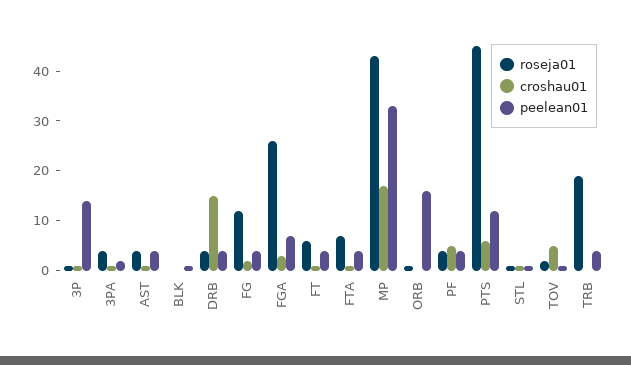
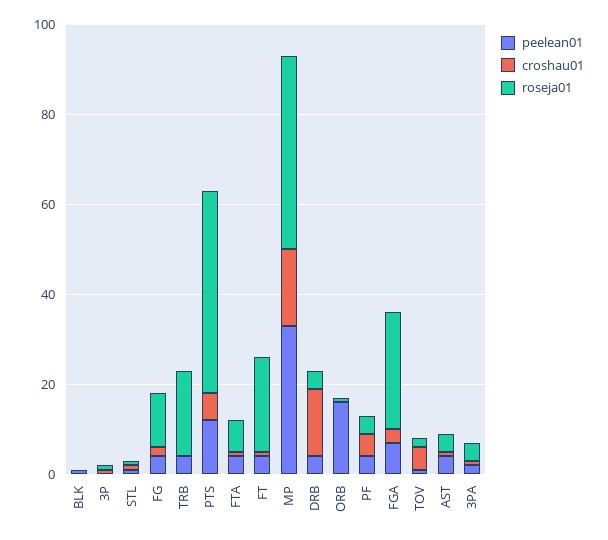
  {
    "roseja01": {
      "3P": 0,
      "3PA": 5,
      "AST": 5,
      "BLK": 0,
      "DRB": 5,
      "FG": 10,
      "FGA": 25,
-     "FT": 5,
+     "FT": 20,
      "FTA": 5,
      "MP": 45,
      "ORB": 0,
      "PF": 5,
      "PTS": 45,
      "STL": 0,
      "TOV": 0,
      "TRB": 20
    },
    "croshau01": {
      "3P": 0,
      "3PA": 0,
      "AST": 0,
      "BLK": 0,
      "DRB": 15,
      "FG": 0,
      "FGA": 5,
      "FT": 0,
      "FTA": 0,
      "MP": 15,
      "ORB": 0,
      "PF": 5,
      "PTS": 5,
      "STL": 0,
      "TOV": 5,
      "TRB": 0
    },
    "peelean01": {
-     "3P": 15,
+     "3P": 0,
      "3PA": 0,
      "AST": 5,
      "BLK": 0,
      "DRB": 5,
      "FG": 5,
      "FGA": 5,
      "FT": 5,
      "FTA": 5,
      "MP": 35,
      "ORB": 15,
      "PF": 5,
      "PTS": 10,
      "STL": 0,
      "TOV": 0,
      "TRB": 5
    }
  }

